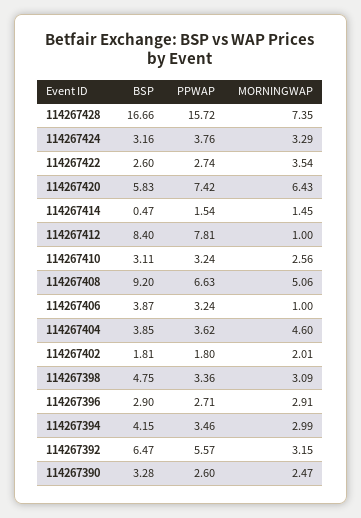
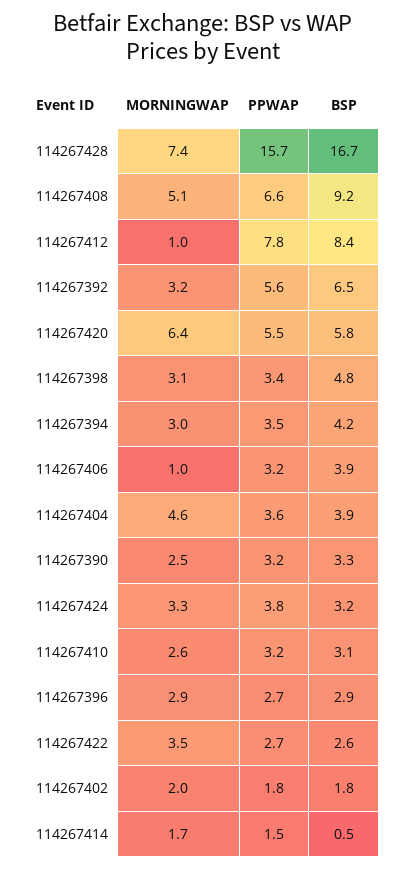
  {
    "BSP": {
      "114267428": 16.66,
      "114267424": 3.16,
      "114267422": 2.6,
      "114267420": 5.83,
      "114267414": 0.47,
      "114267412": 8.4,
      "114267410": 3.11,
      "114267408": 9.2,
      "114267406": 3.87,
      "114267404": 3.85,
      "114267402": 1.81,
      "114267398": 4.75,
      "114267396": 2.9,
      "114267394": 4.15,
      "114267392": 6.47,
      "114267390": 3.28
    },
    "PPWAP": {
      "114267428": 15.72,
      "114267424": 3.76,
      "114267422": 2.74,
-     "114267420": 7.42,
+     "114267420": 5.5,
      "114267414": 1.54,
      "114267412": 7.81,
      "114267410": 3.24,
      "114267408": 6.63,
      "114267406": 3.24,
      "114267404": 3.62,
      "114267402": 1.8,
      "114267398": 3.36,
      "114267396": 2.71,
      "114267394": 3.46,
      "114267392": 5.57,
-     "114267390": 2.6
+     "114267390": 3.2
    },
    "MORNINGWAP": {
      "114267428": 7.35,
      "114267424": 3.29,
      "114267422": 3.54,
      "114267420": 6.43,
-     "114267414": 1.45,
+     "114267414": 1.7,
      "114267412": 1,
      "114267410": 2.56,
      "114267408": 5.06,
      "114267406": 1,
      "114267404": 4.6,
      "114267402": 2.01,
      "114267398": 3.09,
      "114267396": 2.91,
      "114267394": 2.99,
      "114267392": 3.15,
      "114267390": 2.47
    }
  }

